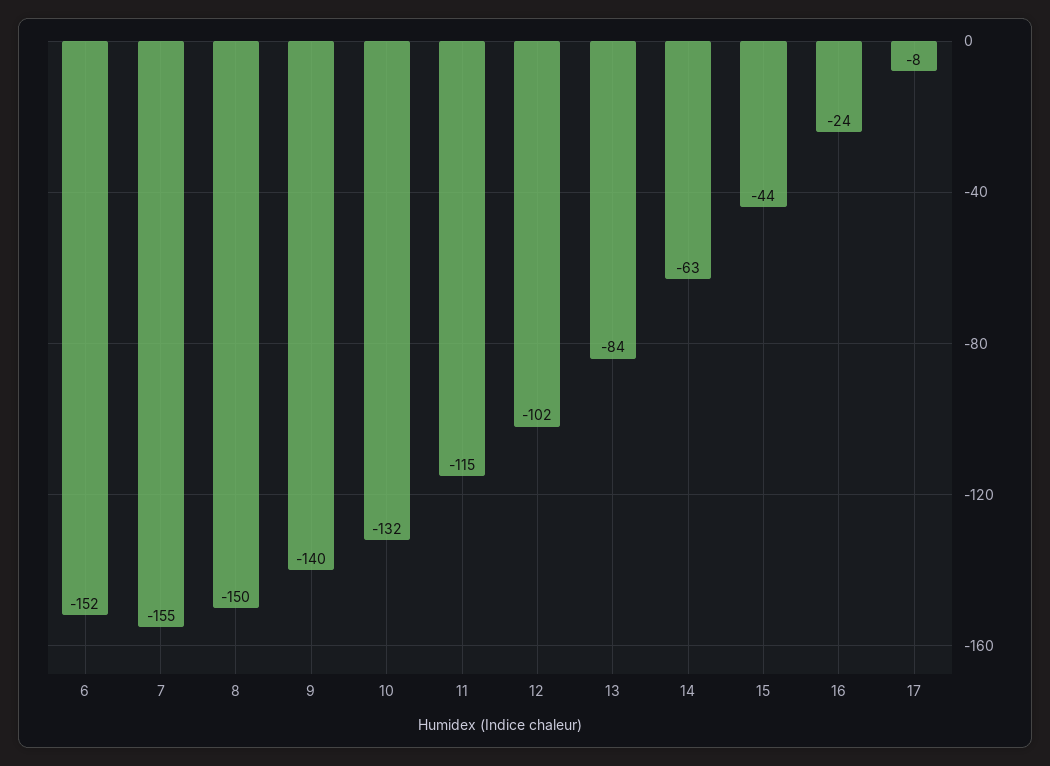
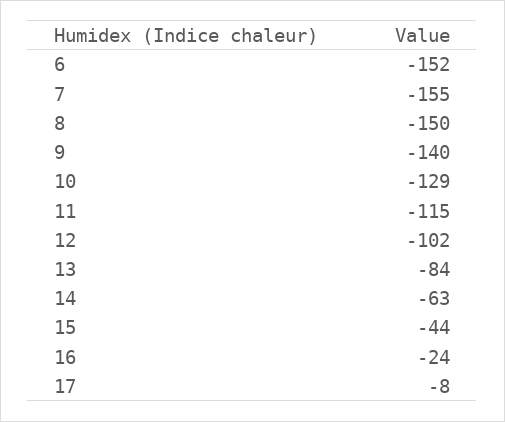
  {
    "6": -152,
    "7": -155,
    "8": -150,
    "9": -140,
-   "10": -132,
+   "10": -129,
    "11": -115,
    "12": -102,
    "13": -84,
    "14": -63,
    "15": -44,
    "16": -24,
    "17": -8
  }

